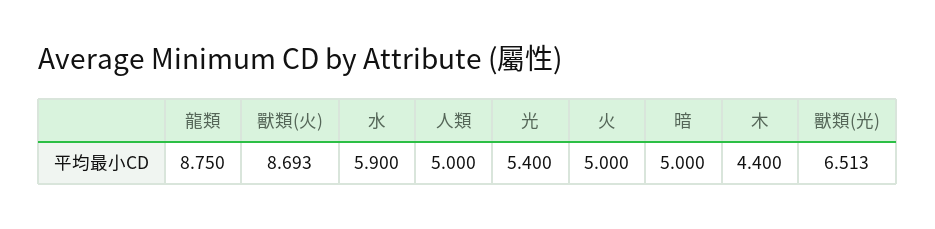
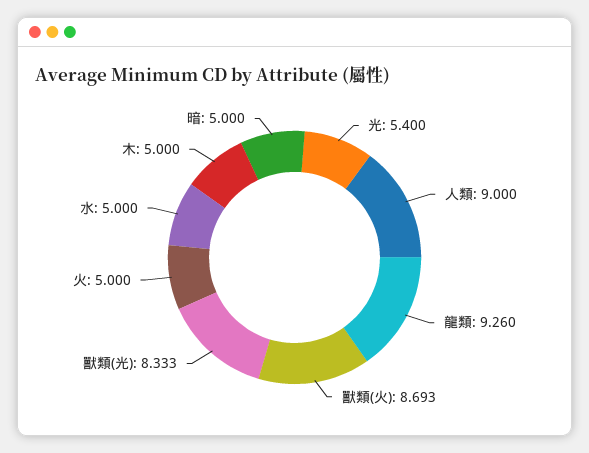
  {
-   "龍類": 8.75,
+   "龍類": 9.26,
    "獸類(火)": 8.693,
-   "水": 5.9,
+   "水": 5,
-   "人類": 5,
+   "人類": 9,
    "光": 5.4,
    "火": 5,
    "暗": 5,
-   "木": 4.4,
+   "木": 5,
-   "獸類(光)": 6.513
+   "獸類(光)": 8.333
  }

